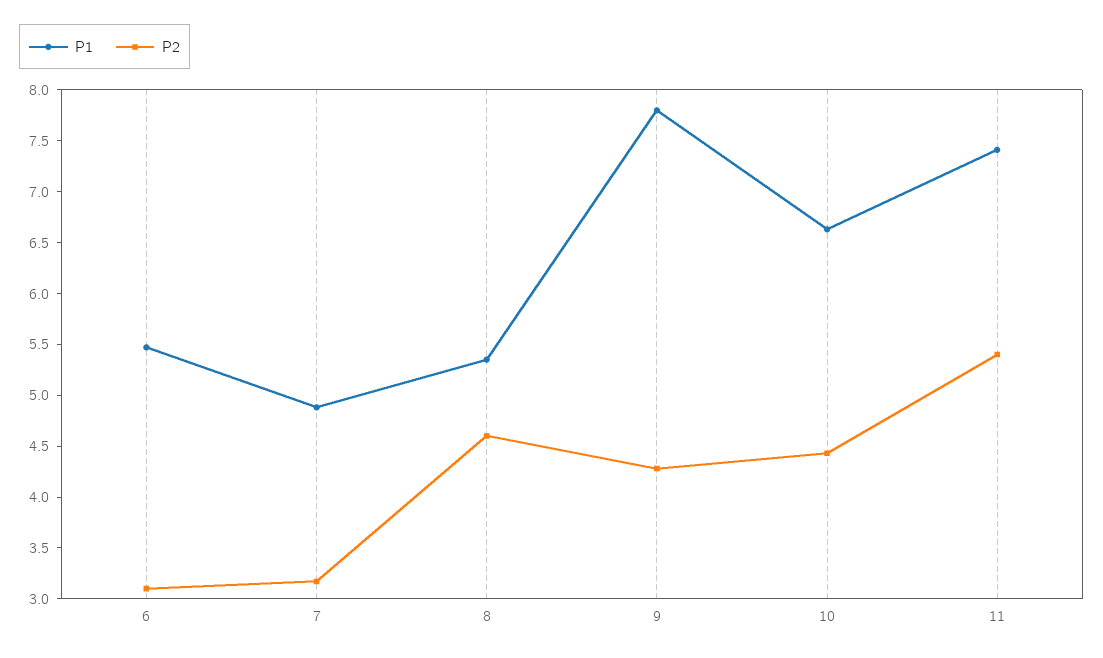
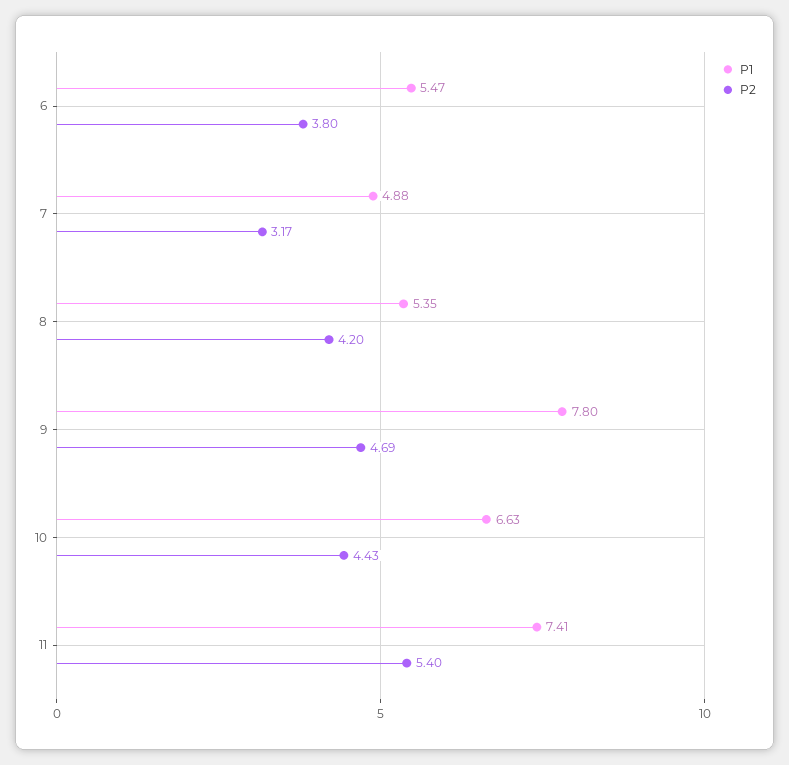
  {
    "P1": {
      "6": 5.47,
      "7": 4.88,
      "8": 5.35,
      "9": 7.8,
      "10": 6.63,
      "11": 7.41
    },
    "P2": {
-     "6": 3.1,
+     "6": 3.8,
      "7": 3.17,
-     "8": 4.6,
+     "8": 4.2,
-     "9": 4.3,
+     "9": 4.69,
      "10": 4.43,
      "11": 5.4
    }
  }

